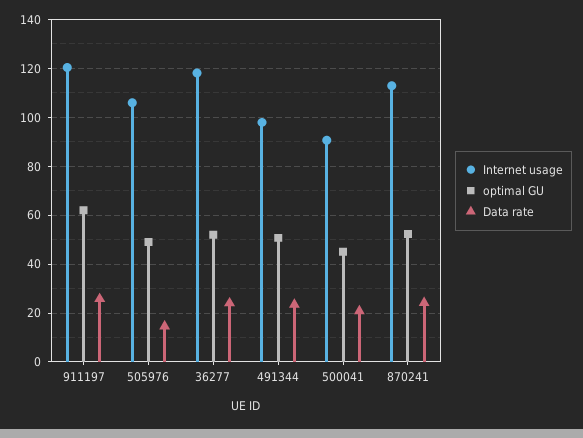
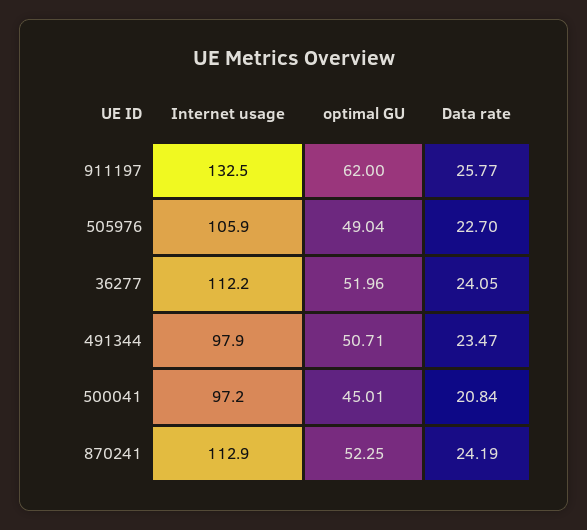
  {
    "Internet usage": {
-     "911197": 120,
+     "911197": 132.5,
      "505976": 105.9,
-     "36277": 117.5,
+     "36277": 112.2,
      "491344": 97.9,
-     "500041": 90,
+     "500041": 97.2,
      "870241": 112.9
    },
    "optimal GU": {
      "911197": 62,
      "505976": 49.04,
      "36277": 51.96,
      "491344": 50.71,
      "500041": 45.01,
      "870241": 52.25
    },
    "Data rate": {
      "911197": 25.77,
-     "505976": 15,
+     "505976": 22.7,
      "36277": 24.05,
      "491344": 23.47,
      "500041": 20.84,
      "870241": 24.19
    }
  }

